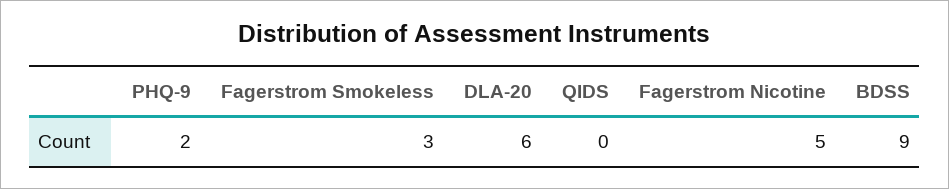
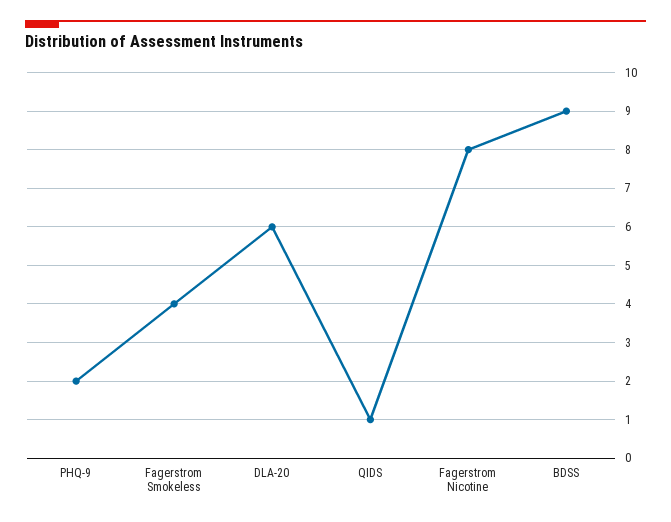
  {
    "PHQ-9": 2,
-   "Fagerstrom Smokeless": 3,
+   "Fagerstrom Smokeless": 4,
    "DLA-20": 6,
-   "QIDS": 0,
+   "QIDS": 1,
-   "Fagerstrom Nicotine": 5,
+   "Fagerstrom Nicotine": 8,
    "BDSS": 9
  }

